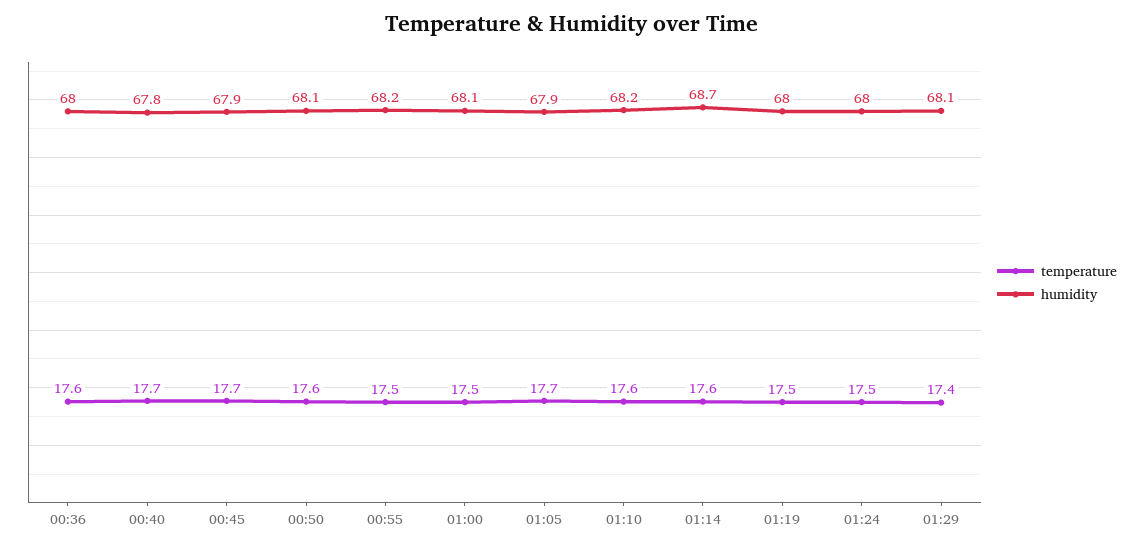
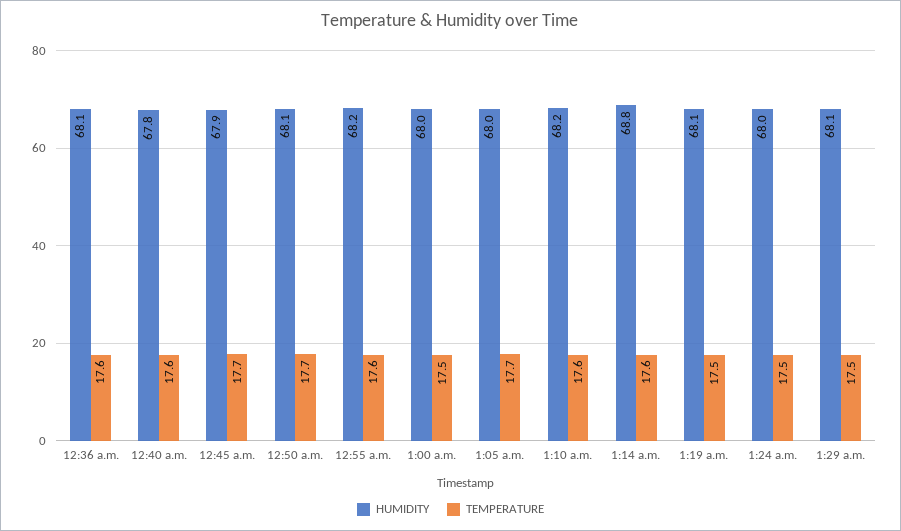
  {
    "temperature": {
      "00:36": 17.6,
-     "00:40": 17.7,
+     "00:40": 17.6,
      "00:45": 17.7,
-     "00:50": 17.6,
+     "00:50": 17.7,
-     "00:55": 17.5,
+     "00:55": 17.6,
      "01:00": 17.5,
      "01:05": 17.7,
      "01:10": 17.6,
      "01:14": 17.6,
      "01:19": 17.5,
      "01:24": 17.5,
-     "01:29": 17.4
+     "01:29": 17.5
    },
    "humidity": {
-     "00:36": 68,
+     "00:36": 68.1,
      "00:40": 67.8,
      "00:45": 67.9,
      "00:50": 68.1,
      "00:55": 68.2,
-     "01:00": 68.1,
+     "01:00": 68,
-     "01:05": 67.9,
+     "01:05": 68,
      "01:10": 68.2,
-     "01:14": 68.7,
+     "01:14": 68.8,
-     "01:19": 68,
+     "01:19": 68.1,
      "01:24": 68,
      "01:29": 68.1
    }
  }

